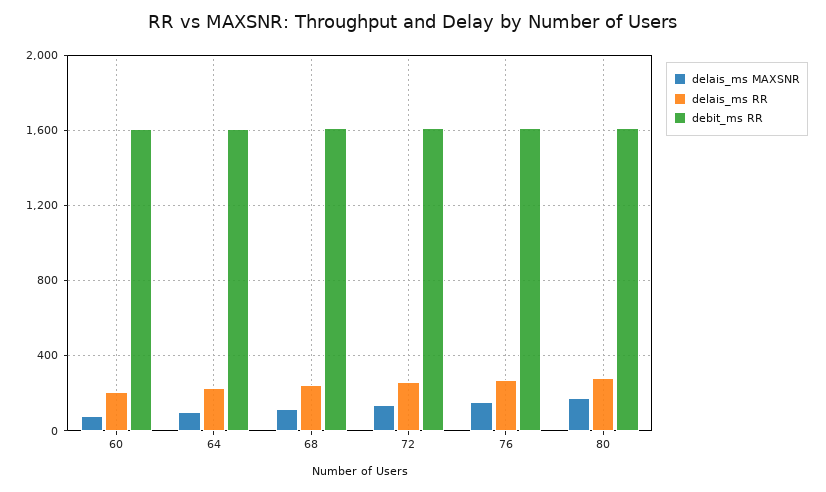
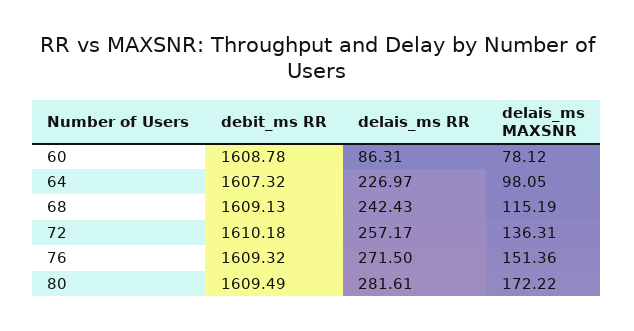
  {
    "delais_ms MAXSNR": {
      "60": 78.12,
      "64": 98.05,
      "68": 115.19,
      "72": 136.31,
      "76": 151.36,
      "80": 172.22
    },
    "delais_ms RR": {
-     "60": 200,
+     "60": 86.31,
      "64": 226.97,
      "68": 242.43,
      "72": 257.17,
      "76": 271.5,
      "80": 281.61
    },
    "debit_ms RR": {
      "60": 1608.78,
      "64": 1607.32,
      "68": 1609.13,
      "72": 1610.18,
      "76": 1609.32,
      "80": 1609.49
    }
  }

